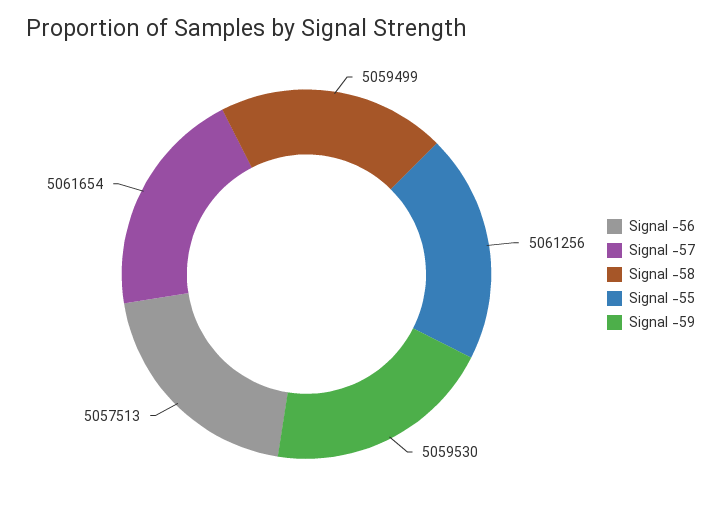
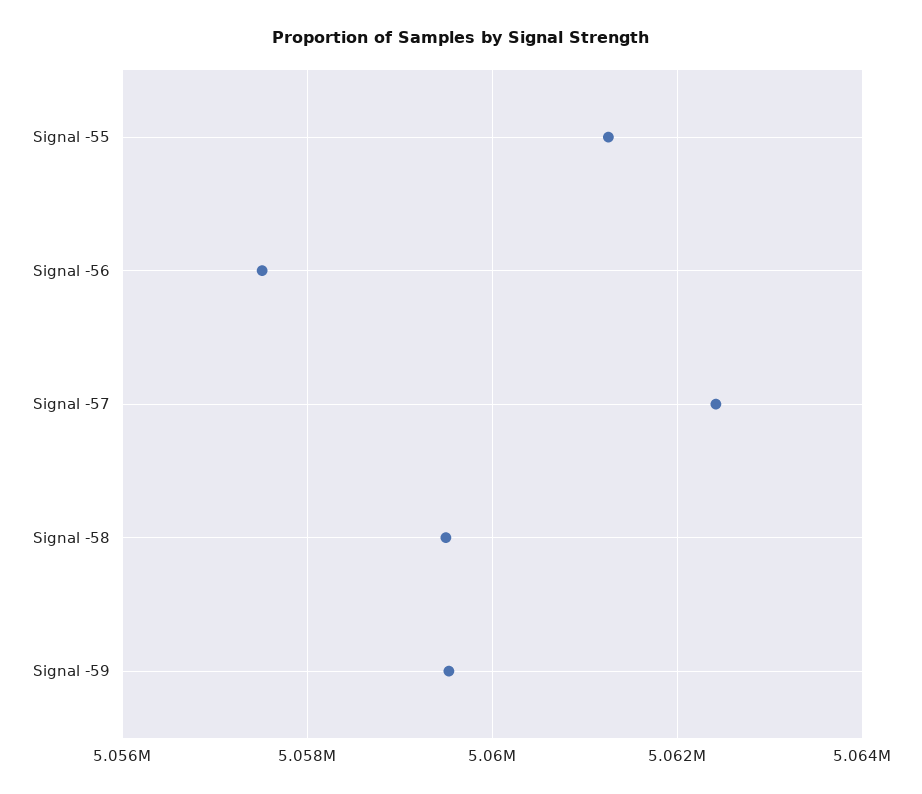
  {
    "Signal -56": 5057513,
-   "Signal -57": 5061654,
+   "Signal -57": 5062400,
    "Signal -58": 5059499,
    "Signal -55": 5061256,
    "Signal -59": 5059530
  }

